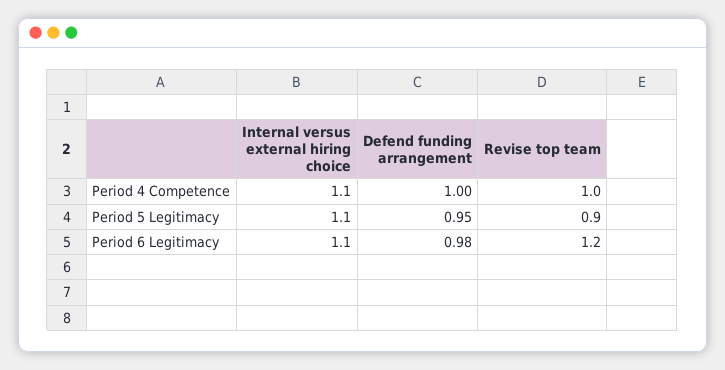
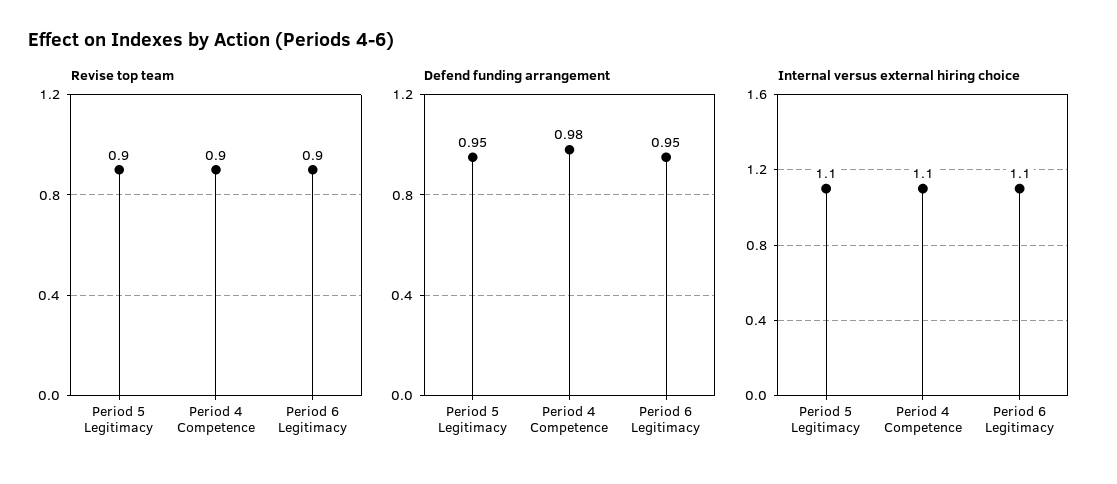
  {
    "Internal versus external hiring choice": {
      "Period 4 Competence": 1.1,
      "Period 5 Legitimacy": 1.1,
      "Period 6 Legitimacy": 1.1
    },
    "Defend funding arrangement": {
-     "Period 4 Competence": 1,
+     "Period 4 Competence": 0.98,
      "Period 5 Legitimacy": 0.95,
-     "Period 6 Legitimacy": 0.98
+     "Period 6 Legitimacy": 0.95
    },
    "Revise top team": {
-     "Period 4 Competence": 1,
+     "Period 4 Competence": 0.9,
      "Period 5 Legitimacy": 0.9,
-     "Period 6 Legitimacy": 1.2
+     "Period 6 Legitimacy": 0.9
    }
  }

